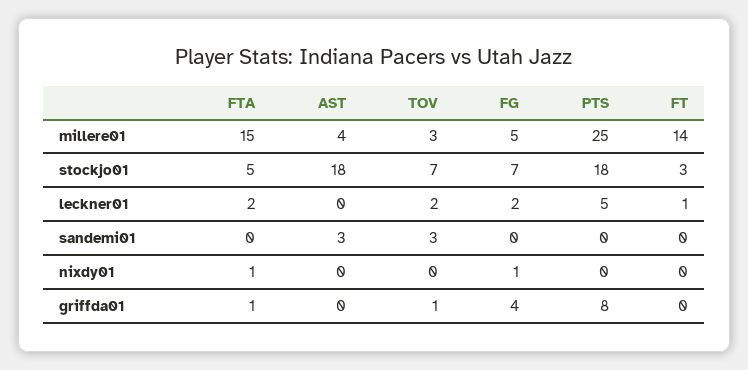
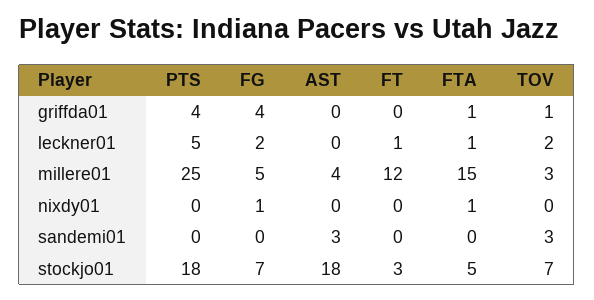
  {
    "FTA": {
      "millere01": 15,
      "stockjo01": 5,
-     "leckner01": 2,
+     "leckner01": 1,
      "sandemi01": 0,
      "nixdy01": 1,
      "griffda01": 1
    },
    "AST": {
      "millere01": 4,
      "stockjo01": 18,
      "leckner01": 0,
      "sandemi01": 3,
      "nixdy01": 0,
      "griffda01": 0
    },
    "TOV": {
      "millere01": 3,
      "stockjo01": 7,
      "leckner01": 2,
      "sandemi01": 3,
      "nixdy01": 0,
      "griffda01": 1
    },
    "FG": {
      "millere01": 5,
      "stockjo01": 7,
      "leckner01": 2,
      "sandemi01": 0,
      "nixdy01": 1,
      "griffda01": 4
    },
    "PTS": {
      "millere01": 25,
      "stockjo01": 18,
      "leckner01": 5,
      "sandemi01": 0,
      "nixdy01": 0,
-     "griffda01": 8
+     "griffda01": 4
    },
    "FT": {
-     "millere01": 14,
+     "millere01": 12,
      "stockjo01": 3,
      "leckner01": 1,
      "sandemi01": 0,
      "nixdy01": 0,
      "griffda01": 0
    }
  }

